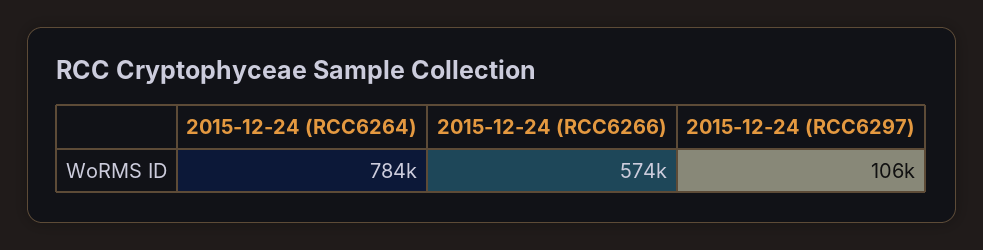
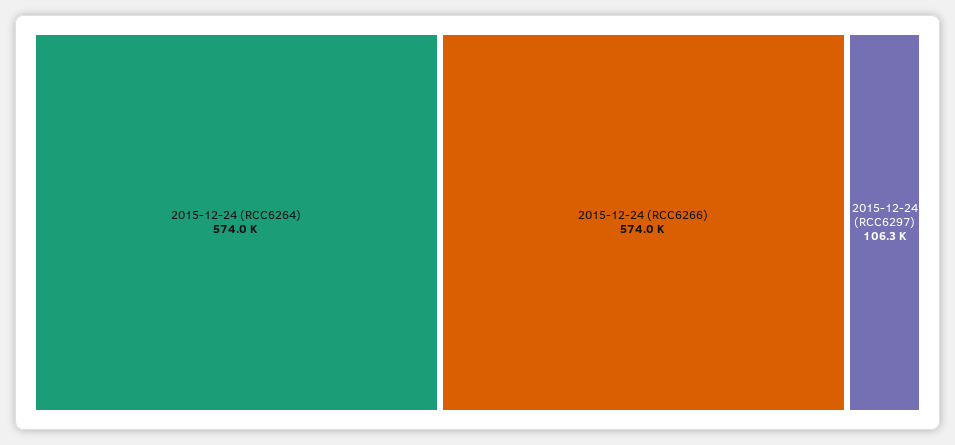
  {
-   "2015-12-24 (RCC6264)": 784000,
+   "2015-12-24 (RCC6264)": 574000,
    "2015-12-24 (RCC6266)": 574000,
    "2015-12-24 (RCC6297)": 106300
  }

